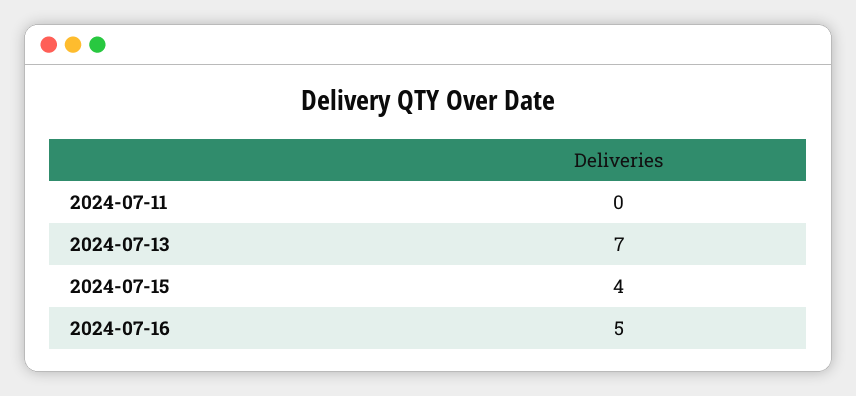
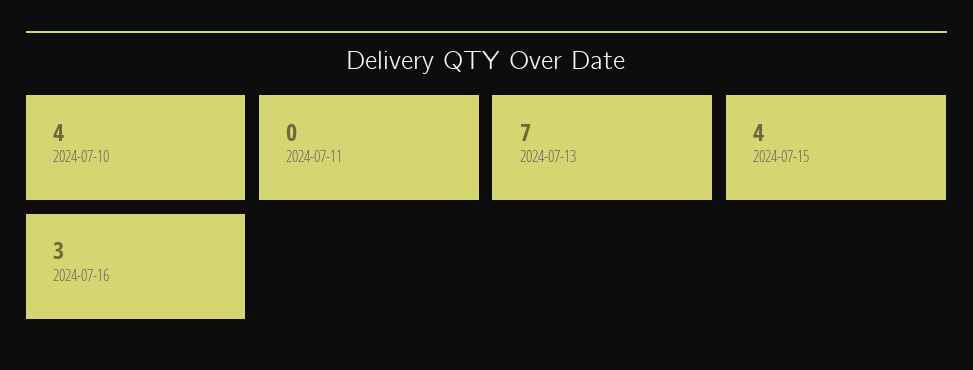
  {
    "2024-07-11": 0,
    "2024-07-13": 7,
    "2024-07-15": 4,
-   "2024-07-16": 5
+   "2024-07-16": 3,
+   "2024-07-10": 4
  }

